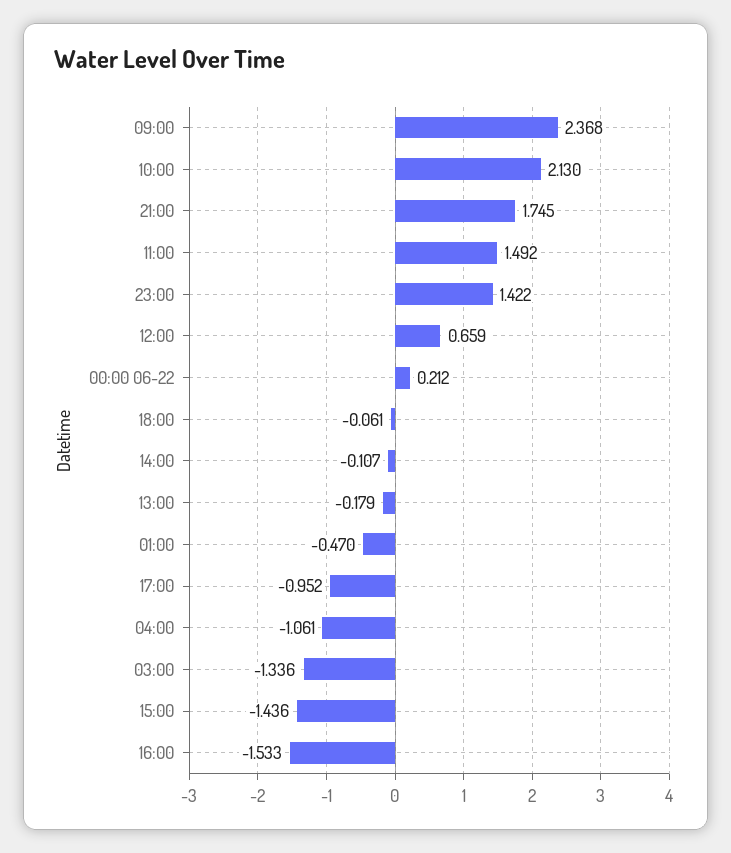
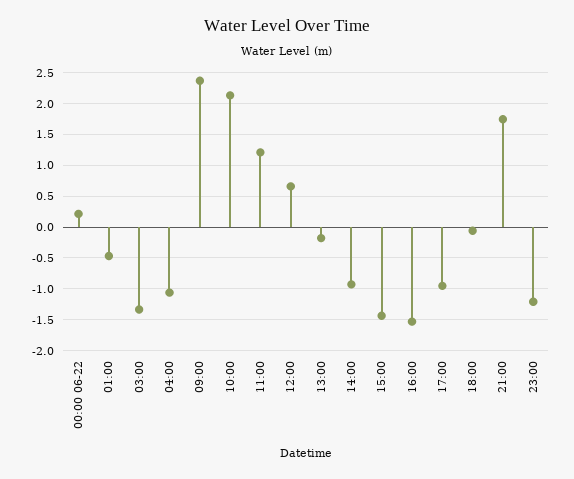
  {
    "09:00": 2.368,
    "10:00": 2.13,
    "21:00": 1.745,
-   "11:00": 1.492,
+   "11:00": 1.2,
-   "23:00": 1.422,
+   "23:00": -1.2,
    "12:00": 0.659,
    "00:00 06-22": 0.212,
    "18:00": -0.061,
-   "14:00": -0.107,
+   "14:00": -0.9,
    "13:00": -0.179,
    "01:00": -0.47,
    "17:00": -0.952,
    "04:00": -1.061,
    "03:00": -1.336,
    "15:00": -1.436,
    "16:00": -1.533
  }

